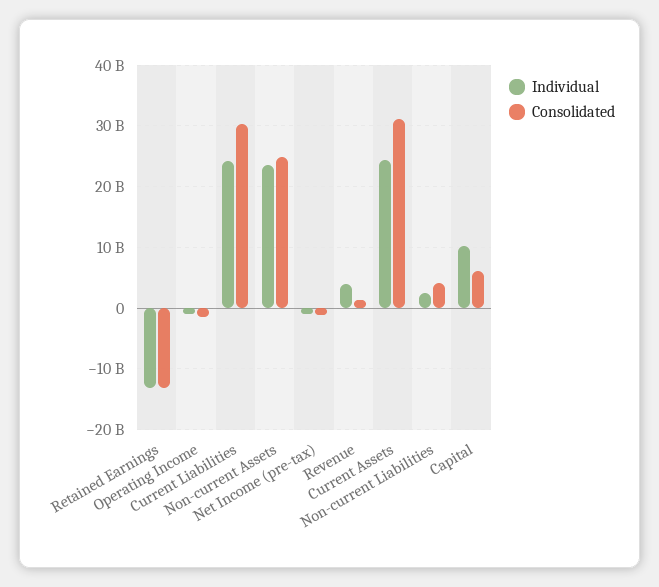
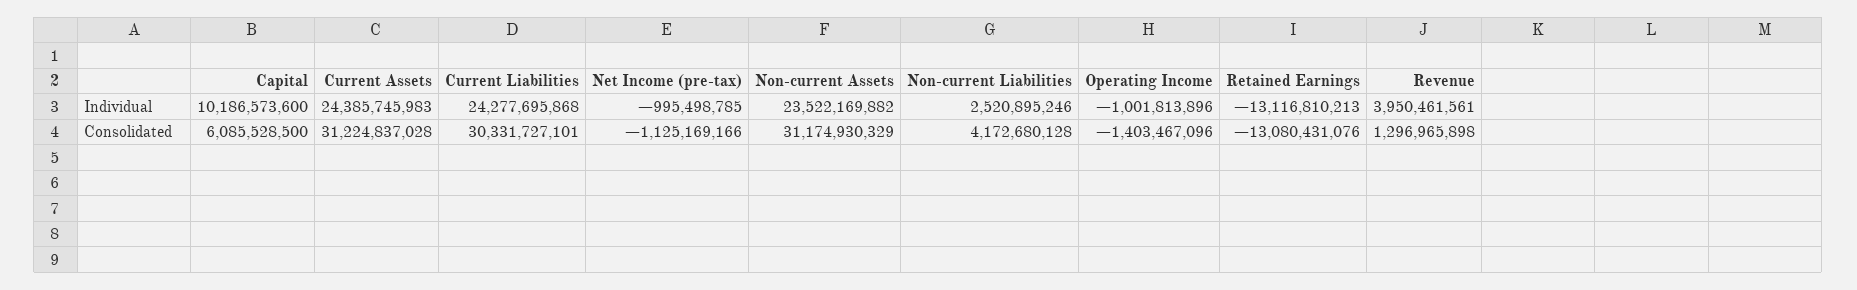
  {
    "Individual": {
      "Retained Earnings": -13116810213,
      "Operating Income": -1001813896,
      "Current Liabilities": 24277695868,
      "Non-current Assets": 23522169882,
      "Net Income (pre-tax)": -995498785,
      "Revenue": 3950461561,
      "Current Assets": 24385745983,
      "Non-current Liabilities": 2520895246,
      "Capital": 10186573600
    },
    "Consolidated": {
      "Retained Earnings": -13080431076,
      "Operating Income": -1403467096,
      "Current Liabilities": 30331727101,
-     "Non-current Assets": 25000000000,
+     "Non-current Assets": 31174930329,
      "Net Income (pre-tax)": -1125169166,
      "Revenue": 1296965898,
      "Current Assets": 31224837028,
      "Non-current Liabilities": 4172680128,
      "Capital": 6085528500
    }
  }

